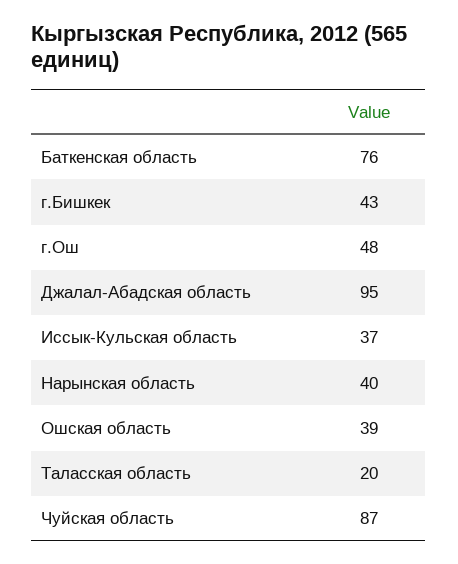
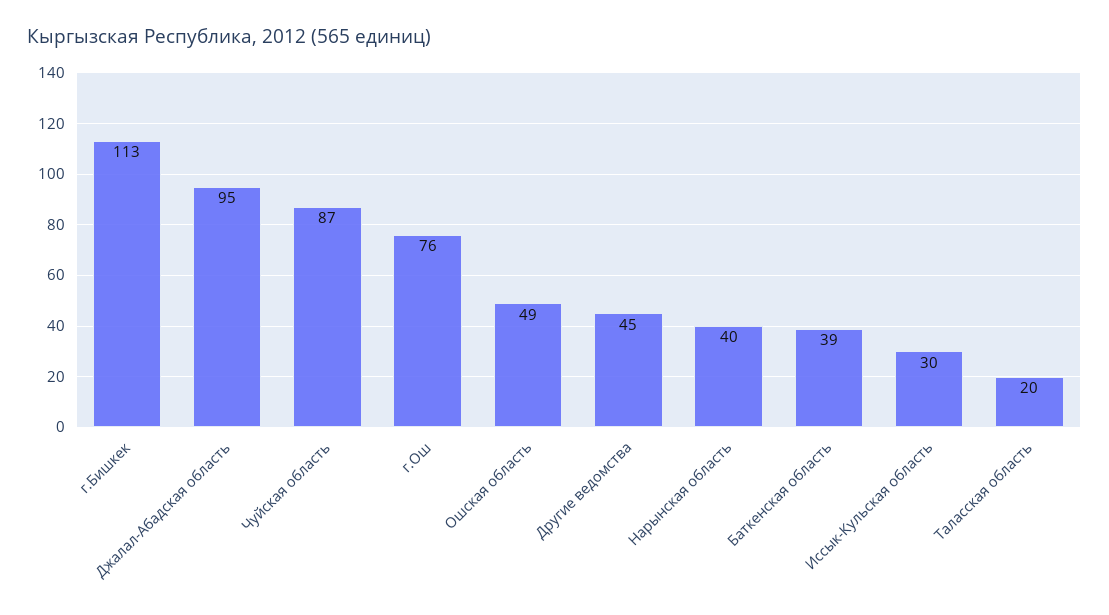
  {
-   "Баткенская область": 76,
+   "Баткенская область": 39,
-   "г.Бишкек": 43,
+   "г.Бишкек": 113,
-   "г.Ош": 48,
+   "г.Ош": 76,
    "Джалал-Абадская область": 95,
-   "Иссык-Кульская область": 37,
+   "Иссык-Кульская область": 30,
    "Нарынская область": 40,
-   "Ошская область": 39,
+   "Ошская область": 49,
    "Таласская область": 20,
-   "Чуйская область": 87
+   "Чуйская область": 87,
+   "Другие ведомства": 45
  }

